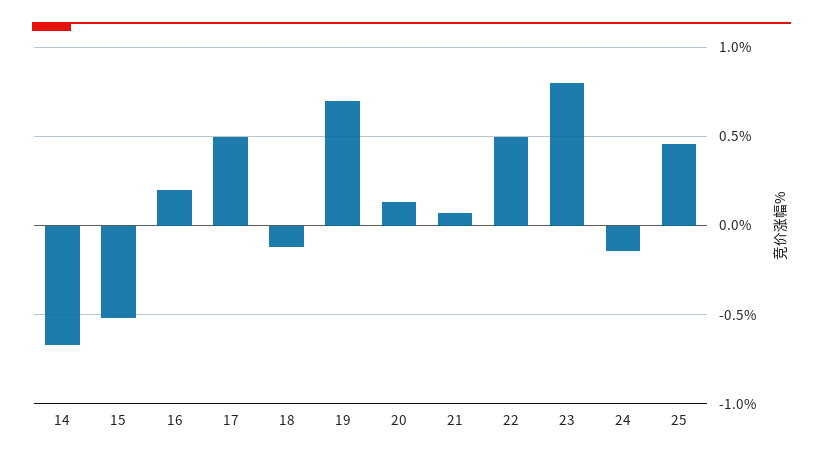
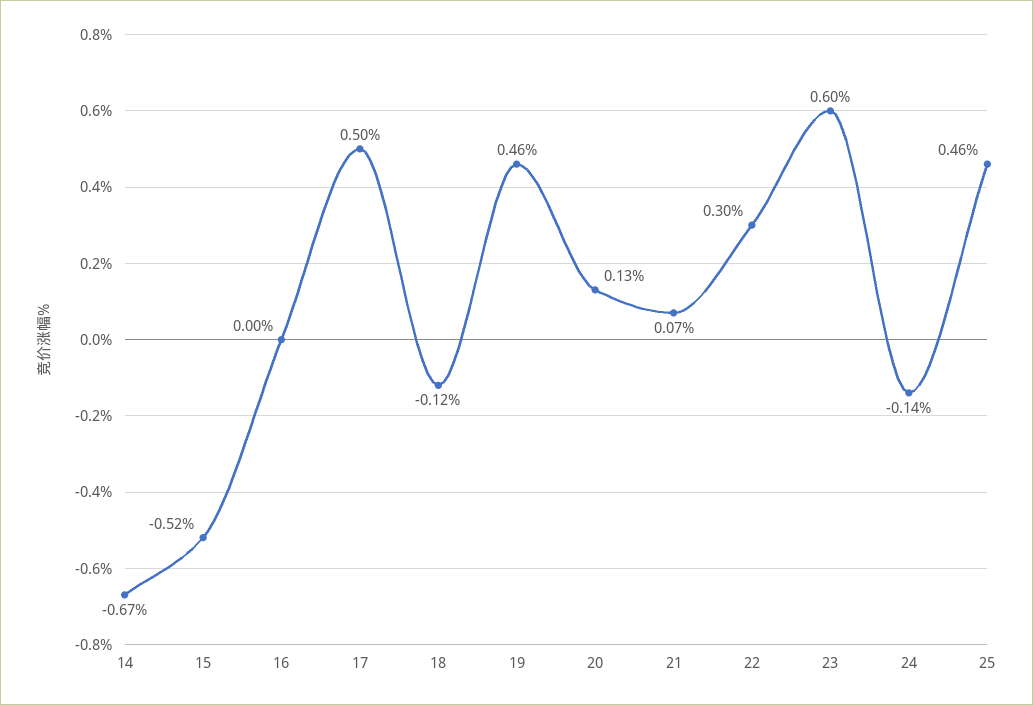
  {
    "14": -0.67,
    "15": -0.52,
-   "16": 0.2,
+   "16": 0,
    "17": 0.5,
    "18": -0.12,
-   "19": 0.7,
+   "19": 0.46,
    "20": 0.13,
    "21": 0.07,
-   "22": 0.5,
+   "22": 0.3,
-   "23": 0.8,
+   "23": 0.6,
    "24": -0.14,
    "25": 0.46
  }

